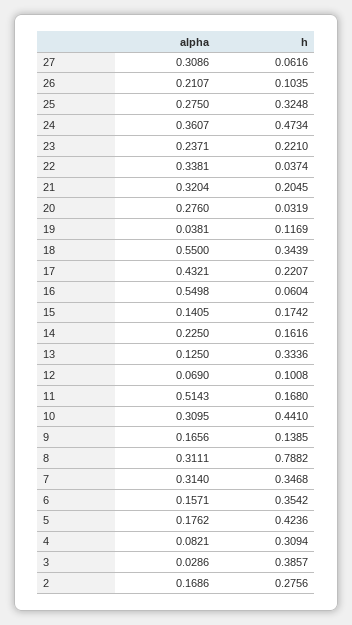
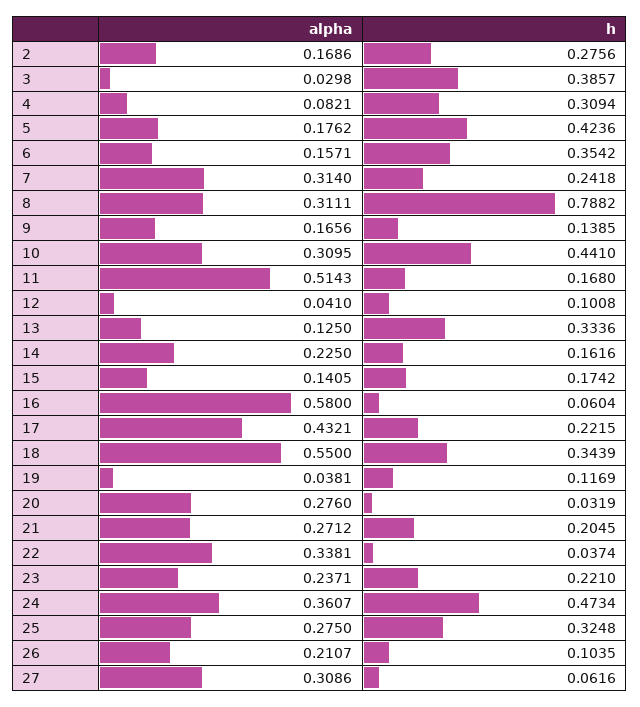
  {
    "alpha": {
      "27": 0.3086,
      "26": 0.2107,
      "25": 0.275,
      "24": 0.3607,
      "23": 0.2371,
      "22": 0.3381,
-     "21": 0.3204,
+     "21": 0.2712,
      "20": 0.276,
      "19": 0.0381,
      "18": 0.55,
      "17": 0.4321,
-     "16": 0.5498,
+     "16": 0.58,
      "15": 0.1405,
      "14": 0.225,
      "13": 0.125,
-     "12": 0.069,
+     "12": 0.041,
      "11": 0.5143,
      "10": 0.3095,
      "9": 0.1656,
      "8": 0.3111,
      "7": 0.314,
      "6": 0.1571,
      "5": 0.1762,
      "4": 0.0821,
-     "3": 0.0286,
+     "3": 0.0298,
      "2": 0.1686
    },
    "h": {
      "27": 0.0616,
      "26": 0.1035,
      "25": 0.3248,
      "24": 0.4734,
      "23": 0.221,
      "22": 0.0374,
      "21": 0.2045,
      "20": 0.0319,
      "19": 0.1169,
      "18": 0.3439,
-     "17": 0.2207,
+     "17": 0.2215,
      "16": 0.0604,
      "15": 0.1742,
      "14": 0.1616,
      "13": 0.3336,
      "12": 0.1008,
      "11": 0.168,
      "10": 0.441,
      "9": 0.1385,
      "8": 0.7882,
-     "7": 0.3468,
+     "7": 0.2418,
      "6": 0.3542,
      "5": 0.4236,
      "4": 0.3094,
      "3": 0.3857,
      "2": 0.2756
    }
  }

